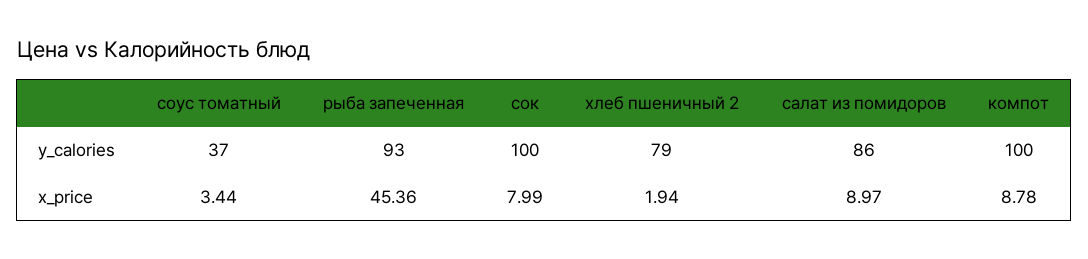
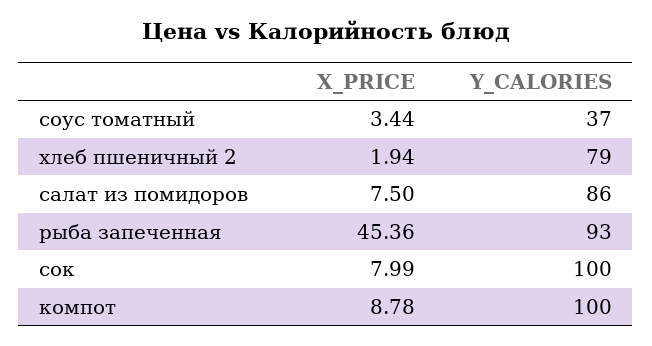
  {
    "соус томатный": {
      "y_calories": 37,
      "x_price": 3.44
    },
    "рыба запеченная": {
      "y_calories": 93,
      "x_price": 45.36
    },
    "сок": {
      "y_calories": 100,
      "x_price": 7.99
    },
    "хлеб пшеничный 2": {
      "y_calories": 79,
      "x_price": 1.94
    },
    "салат из помидоров": {
      "y_calories": 86,
-     "x_price": 8.97
+     "x_price": 7.5
    },
    "компот": {
      "y_calories": 100,
      "x_price": 8.78
    }
  }

